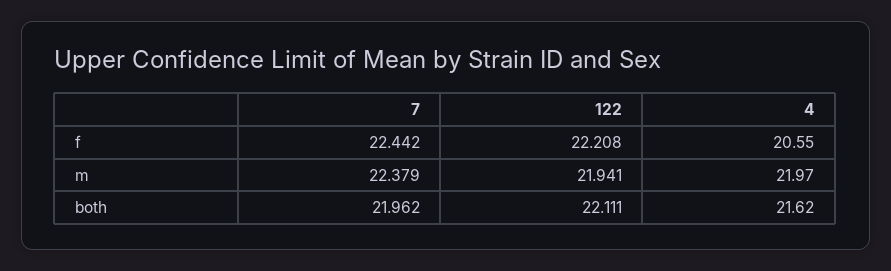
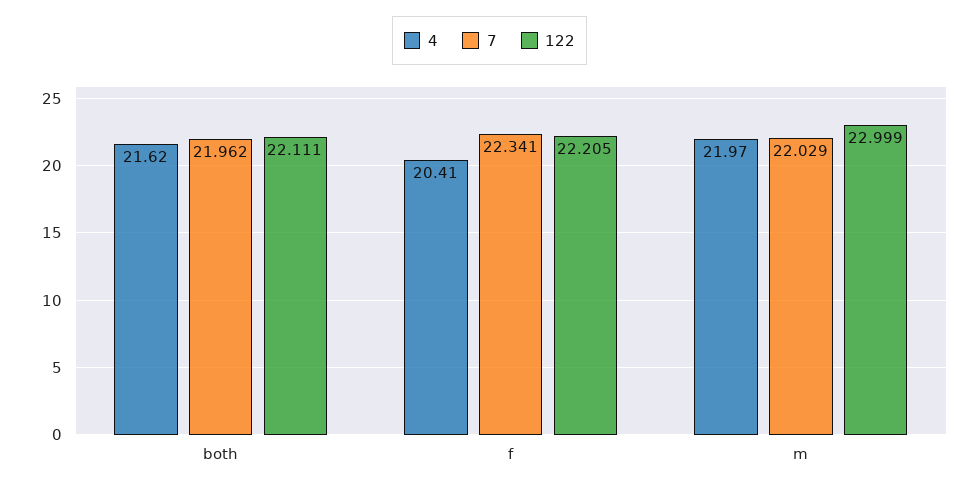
  {
    "7": {
-     "f": 22.442,
+     "f": 22.341,
-     "m": 22.379,
+     "m": 22.029,
      "both": 21.962
    },
    "122": {
-     "f": 22.208,
+     "f": 22.205,
-     "m": 21.941,
+     "m": 22.999,
      "both": 22.111
    },
    "4": {
-     "f": 20.55,
+     "f": 20.41,
      "m": 21.97,
      "both": 21.62
    }
  }

